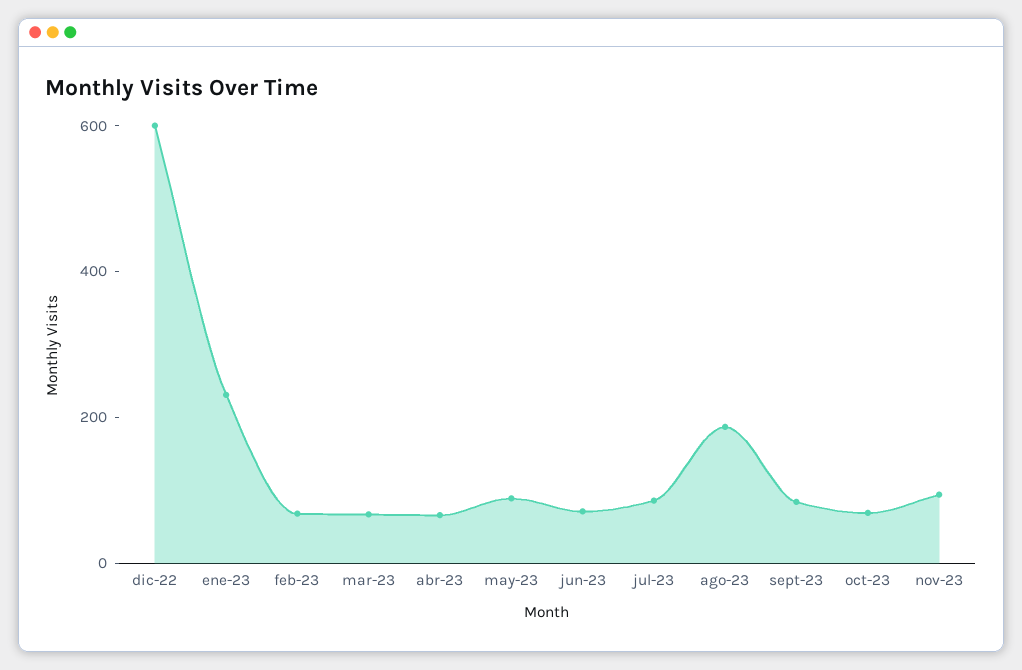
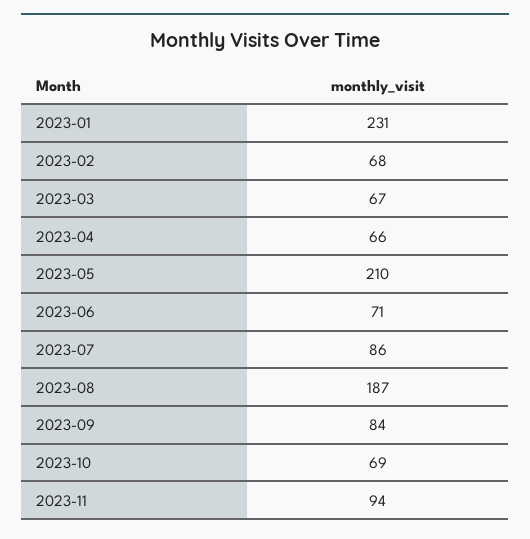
  {
-   "dic-22": 600,
    "ene-23": 231,
    "feb-23": 68,
    "mar-23": 67,
    "abr-23": 66,
-   "may-23": 100,
+   "may-23": 210,
    "jun-23": 71,
    "jul-23": 86,
    "ago-23": 187,
    "sept-23": 84,
    "oct-23": 69,
    "nov-23": 94
  }

